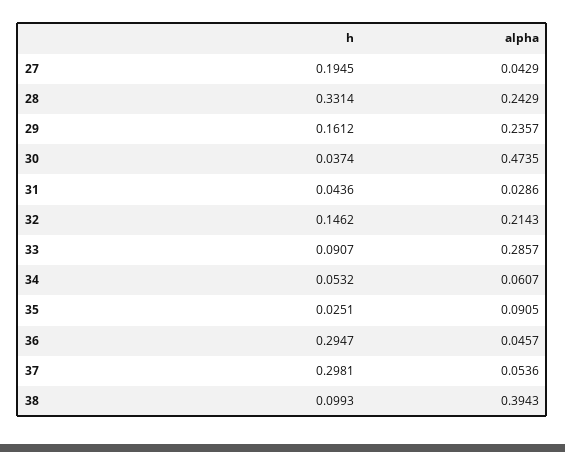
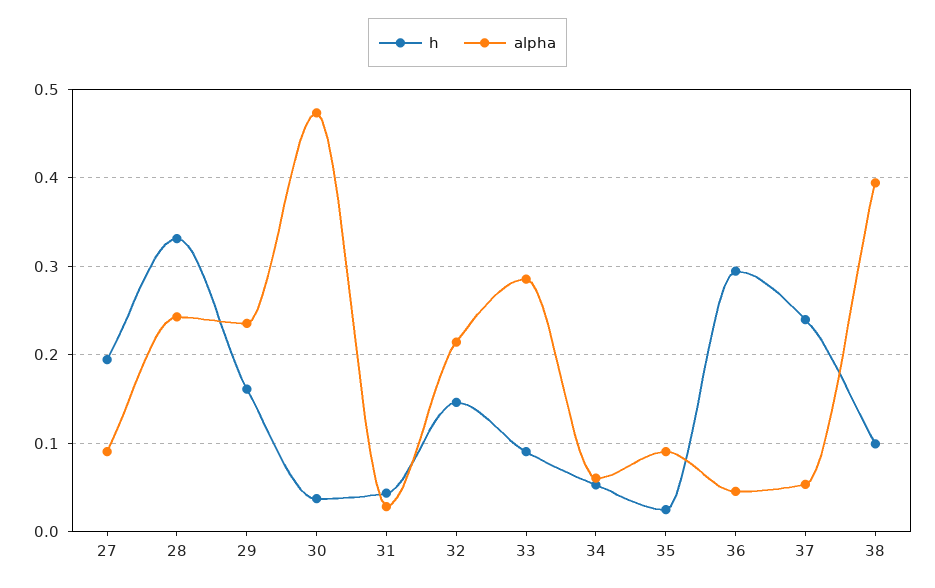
  {
    "h": {
      "27": 0.1945,
      "28": 0.3314,
      "29": 0.1612,
      "30": 0.0374,
      "31": 0.0436,
      "32": 0.1462,
      "33": 0.0907,
      "34": 0.0532,
      "35": 0.0251,
      "36": 0.2947,
-     "37": 0.2981,
+     "37": 0.24,
      "38": 0.0993
    },
    "alpha": {
-     "27": 0.0429,
+     "27": 0.09,
      "28": 0.2429,
      "29": 0.2357,
      "30": 0.4735,
      "31": 0.0286,
      "32": 0.2143,
      "33": 0.2857,
      "34": 0.0607,
      "35": 0.0905,
      "36": 0.0457,
      "37": 0.0536,
      "38": 0.3943
    }
  }

